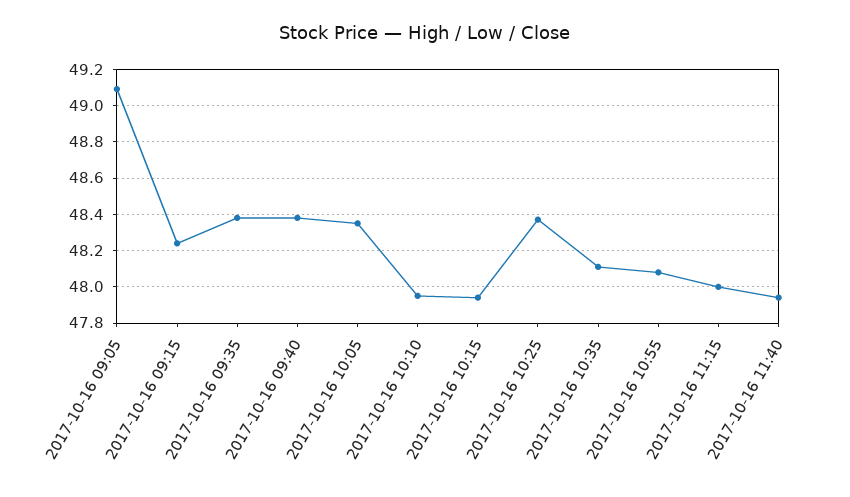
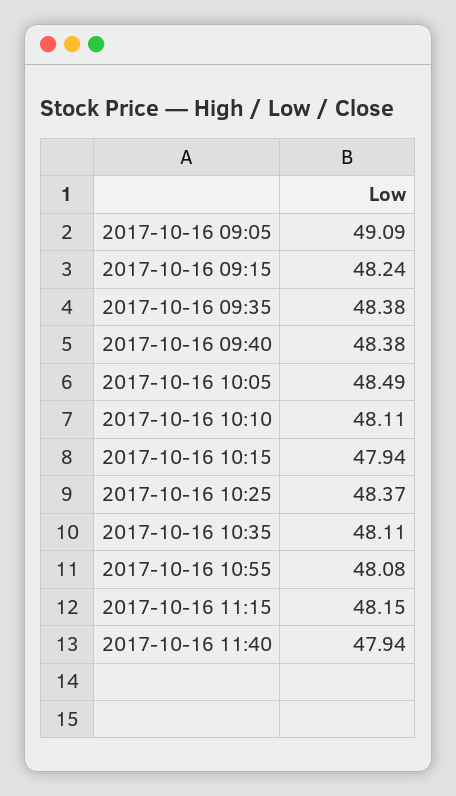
  {
    "2017-10-16 09:05": 49.09,
    "2017-10-16 09:15": 48.24,
    "2017-10-16 09:35": 48.38,
    "2017-10-16 09:40": 48.38,
-   "2017-10-16 10:05": 48.35,
+   "2017-10-16 10:05": 48.49,
-   "2017-10-16 10:10": 47.95,
+   "2017-10-16 10:10": 48.11,
    "2017-10-16 10:15": 47.94,
    "2017-10-16 10:25": 48.37,
    "2017-10-16 10:35": 48.11,
    "2017-10-16 10:55": 48.08,
-   "2017-10-16 11:15": 48,
+   "2017-10-16 11:15": 48.15,
    "2017-10-16 11:40": 47.94
  }

